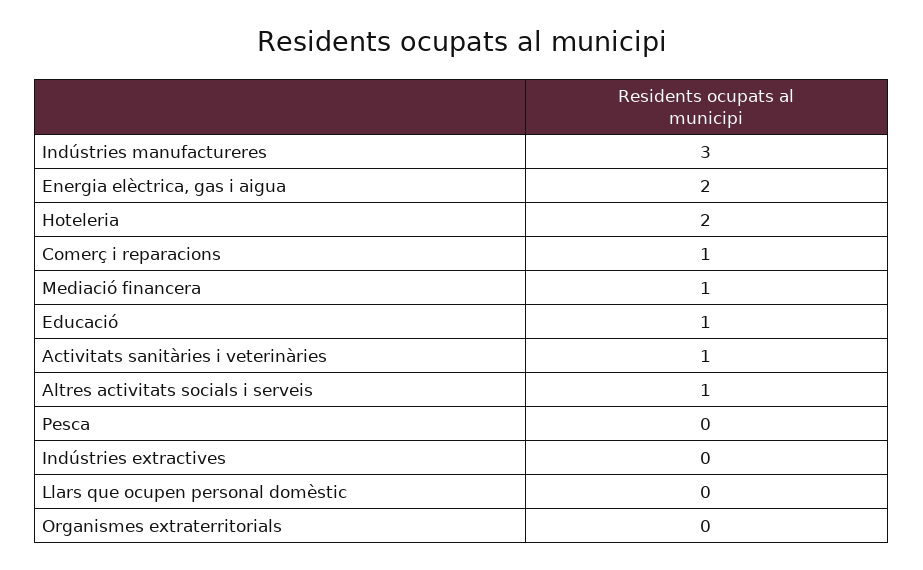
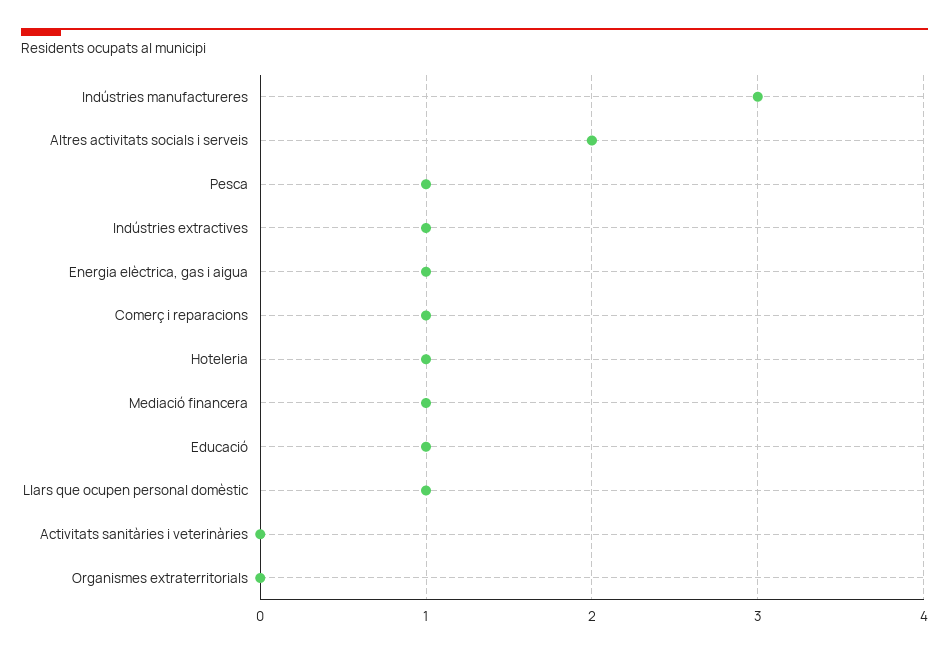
  {
    "Indústries manufactureres": 3,
-   "Energia elèctrica, gas i aigua": 2,
+   "Energia elèctrica, gas i aigua": 1,
-   "Hoteleria": 2,
+   "Hoteleria": 1,
    "Comerç i reparacions": 1,
    "Mediació financera": 1,
    "Educació": 1,
-   "Activitats sanitàries i veterinàries": 1,
+   "Activitats sanitàries i veterinàries": 0,
-   "Altres activitats socials i serveis": 1,
+   "Altres activitats socials i serveis": 2,
-   "Pesca": 0,
+   "Pesca": 1,
-   "Indústries extractives": 0,
+   "Indústries extractives": 1,
-   "Llars que ocupen personal domèstic": 0,
+   "Llars que ocupen personal domèstic": 1,
    "Organismes extraterritorials": 0
  }

